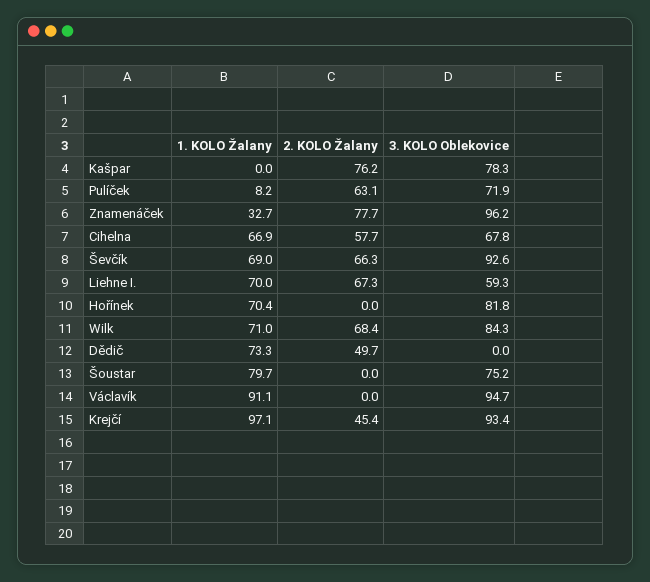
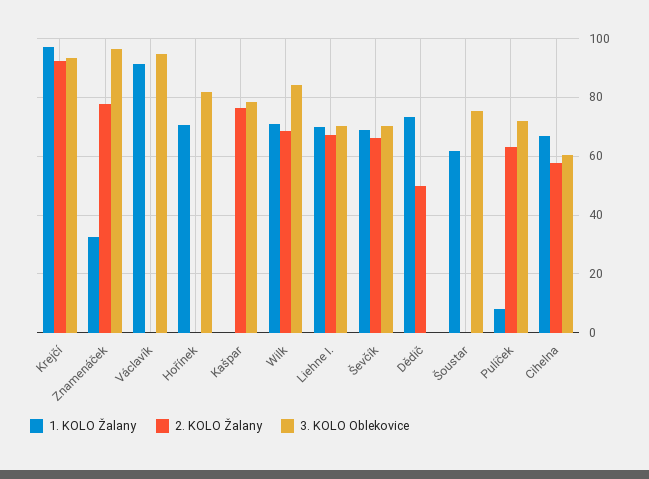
  {
    "1. KOLO Žalany": {
      "Kašpar": 0,
      "Pulíček": 8.2,
      "Znamenáček": 32.7,
      "Cihelna": 66.9,
      "Ševčík": 69,
      "Liehne I.": 70,
      "Hořínek": 70.4,
      "Wilk": 71,
      "Dědič": 73.3,
-     "Šoustar": 79.7,
+     "Šoustar": 62.5,
      "Václavík": 91.1,
      "Krejčí": 97.1
    },
    "2. KOLO Žalany": {
      "Kašpar": 76.2,
      "Pulíček": 63.1,
      "Znamenáček": 77.7,
      "Cihelna": 57.7,
      "Ševčík": 66.3,
      "Liehne I.": 67.3,
      "Hořínek": 0,
      "Wilk": 68.4,
      "Dědič": 49.7,
      "Šoustar": 0,
      "Václavík": 0,
-     "Krejčí": 45.4
+     "Krejčí": 92.5
    },
    "3. KOLO Oblekovice": {
      "Kašpar": 78.3,
      "Pulíček": 71.9,
      "Znamenáček": 96.2,
-     "Cihelna": 67.8,
+     "Cihelna": 60,
-     "Ševčík": 92.6,
+     "Ševčík": 70,
-     "Liehne I.": 59.3,
+     "Liehne I.": 70,
      "Hořínek": 81.8,
      "Wilk": 84.3,
      "Dědič": 0,
      "Šoustar": 75.2,
      "Václavík": 94.7,
      "Krejčí": 93.4
    }
  }

